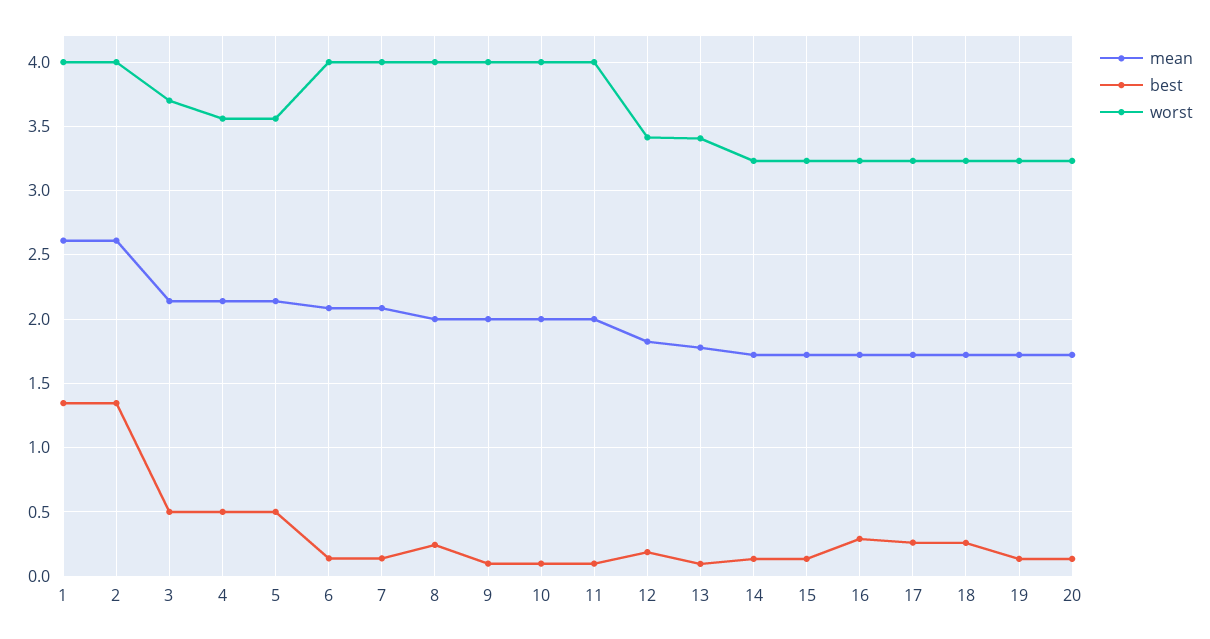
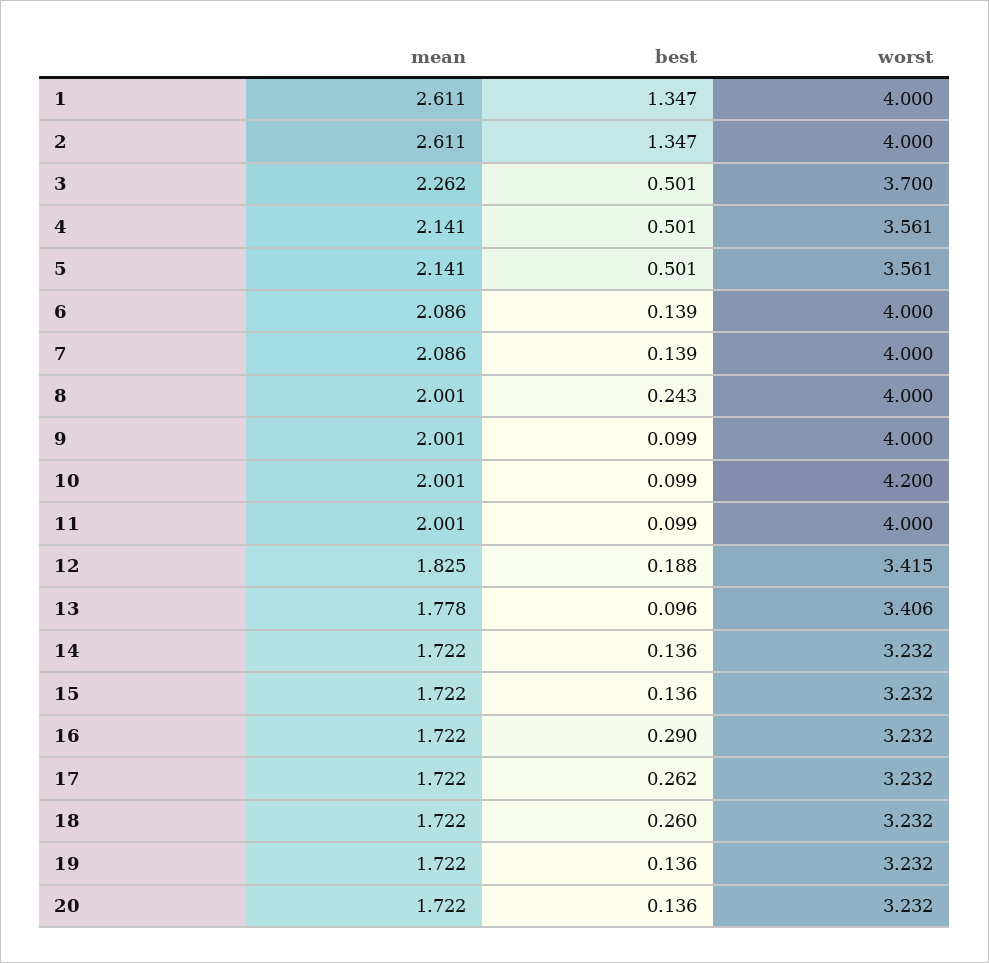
  {
    "mean": {
      "1": 2.611,
      "2": 2.611,
-     "3": 2.15,
+     "3": 2.262,
      "4": 2.141,
      "5": 2.141,
      "6": 2.086,
      "7": 2.086,
      "8": 2.001,
      "9": 2.001,
      "10": 2.001,
      "11": 2.001,
      "12": 1.825,
      "13": 1.778,
      "14": 1.722,
      "15": 1.722,
      "16": 1.722,
      "17": 1.722,
      "18": 1.722,
      "19": 1.722,
      "20": 1.722
    },
    "best": {
      "1": 1.347,
      "2": 1.347,
      "3": 0.501,
      "4": 0.501,
      "5": 0.501,
      "6": 0.139,
      "7": 0.139,
      "8": 0.243,
      "9": 0.099,
      "10": 0.099,
      "11": 0.099,
      "12": 0.188,
      "13": 0.096,
      "14": 0.136,
      "15": 0.136,
      "16": 0.29,
      "17": 0.262,
      "18": 0.26,
      "19": 0.136,
      "20": 0.136
    },
    "worst": {
      "1": 4,
      "2": 4,
      "3": 3.7,
      "4": 3.561,
      "5": 3.561,
      "6": 4,
      "7": 4,
      "8": 4,
      "9": 4,
-     "10": 4,
+     "10": 4.2,
      "11": 4,
      "12": 3.415,
      "13": 3.406,
      "14": 3.232,
      "15": 3.232,
      "16": 3.232,
      "17": 3.232,
      "18": 3.232,
      "19": 3.232,
      "20": 3.232
    }
  }

